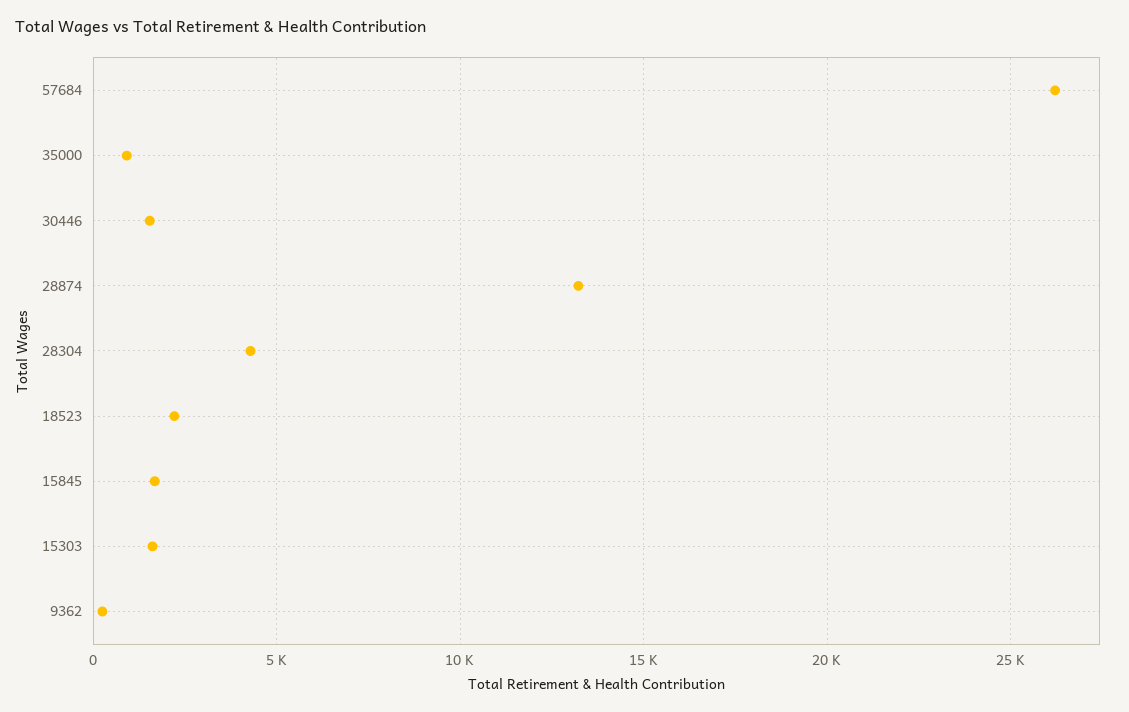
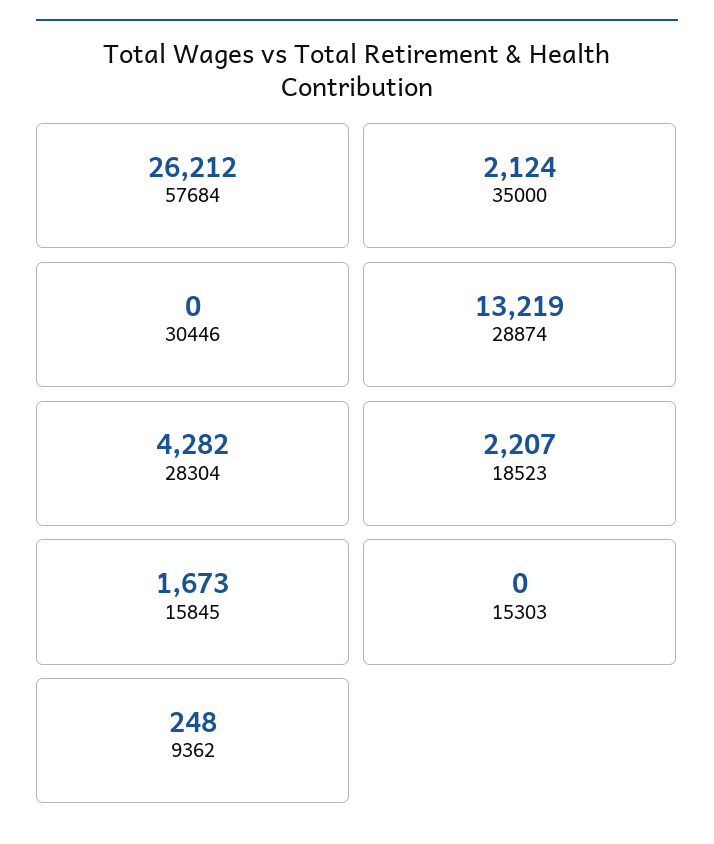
  {
    "57684": 26212,
-   "35000": 1000,
+   "35000": 2124,
-   "30446": 1500,
+   "30446": 0,
    "28874": 13219,
    "28304": 4282,
    "18523": 2207,
    "15845": 1673,
-   "15303": 1500,
+   "15303": 0,
    "9362": 248
  }

